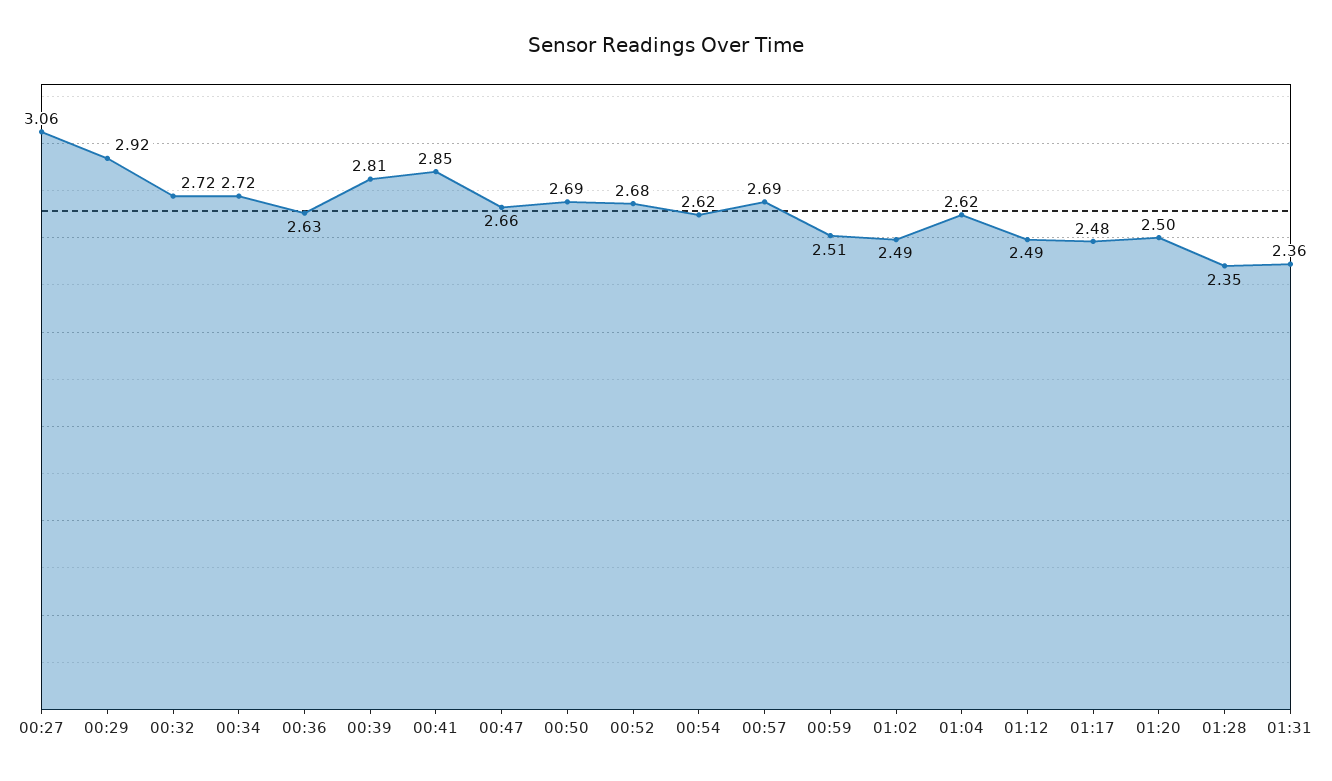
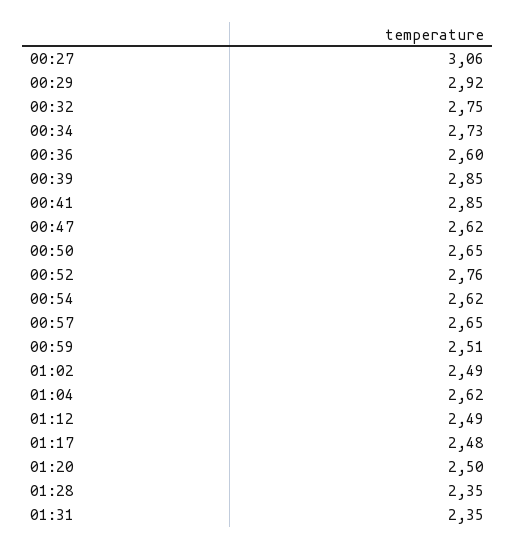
  {
    "00:27": 3.06,
    "00:29": 2.92,
-   "00:32": 2.72,
+   "00:32": 2.75,
-   "00:34": 2.72,
+   "00:34": 2.73,
-   "00:36": 2.63,
+   "00:36": 2.6,
-   "00:39": 2.81,
+   "00:39": 2.85,
    "00:41": 2.85,
-   "00:47": 2.66,
+   "00:47": 2.62,
-   "00:50": 2.69,
+   "00:50": 2.65,
-   "00:52": 2.68,
+   "00:52": 2.76,
    "00:54": 2.62,
-   "00:57": 2.69,
+   "00:57": 2.65,
    "00:59": 2.51,
    "01:02": 2.49,
    "01:04": 2.62,
    "01:12": 2.49,
    "01:17": 2.48,
    "01:20": 2.5,
    "01:28": 2.35,
-   "01:31": 2.36
+   "01:31": 2.35
  }

